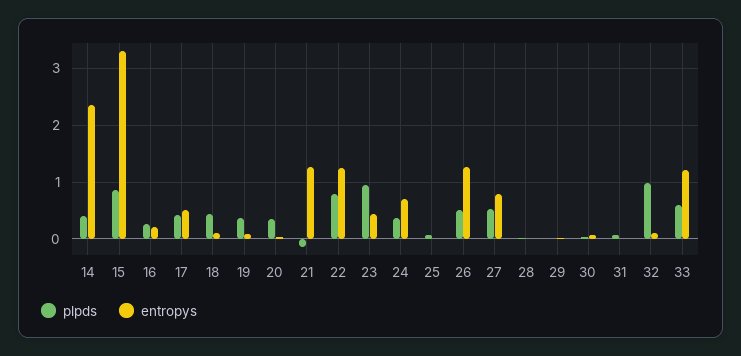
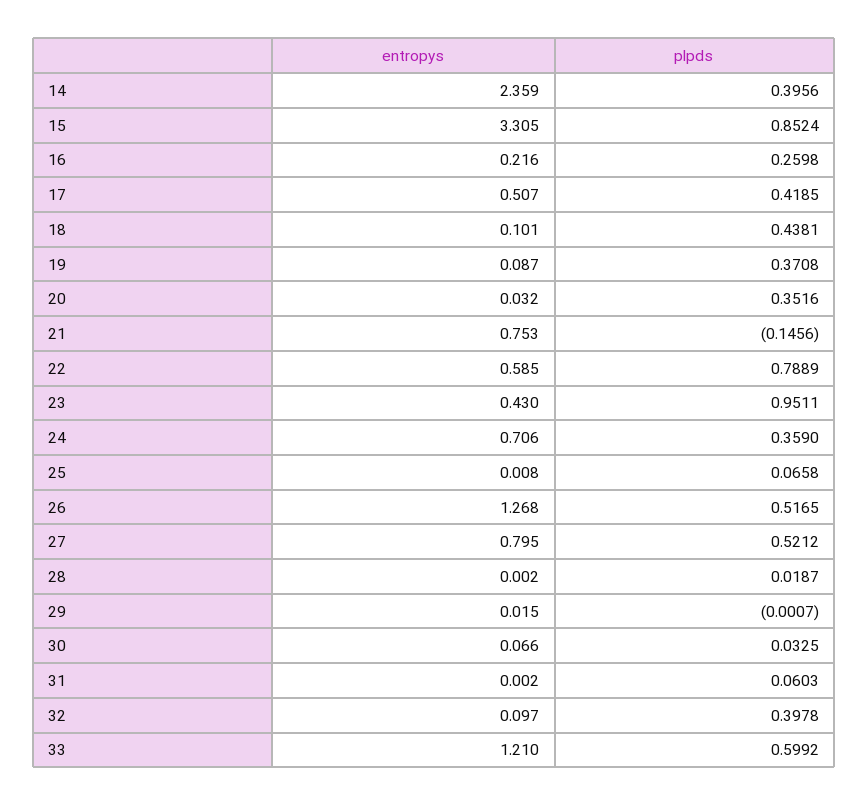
  {
    "plpds": {
      "14": 0.3956,
      "15": 0.8524,
      "16": 0.2598,
      "17": 0.4185,
      "18": 0.4381,
      "19": 0.3708,
      "20": 0.3516,
      "21": -0.1456,
      "22": 0.7889,
      "23": 0.9511,
      "24": 0.359,
      "25": 0.0658,
      "26": 0.5165,
      "27": 0.5212,
      "28": 0.0187,
      "29": -0.0007,
      "30": 0.0325,
      "31": 0.0603,
-     "32": 1,
+     "32": 0.3978,
      "33": 0.5992
    },
    "entropys": {
      "14": 2.359,
      "15": 3.305,
      "16": 0.216,
      "17": 0.507,
      "18": 0.101,
      "19": 0.087,
      "20": 0.032,
-     "21": 1.2,
+     "21": 0.753,
-     "22": 1.2,
+     "22": 0.585,
      "23": 0.43,
      "24": 0.706,
      "25": 0.008,
      "26": 1.268,
      "27": 0.795,
      "28": 0.002,
      "29": 0.015,
      "30": 0.066,
      "31": 0.002,
      "32": 0.097,
      "33": 1.21
    }
  }

